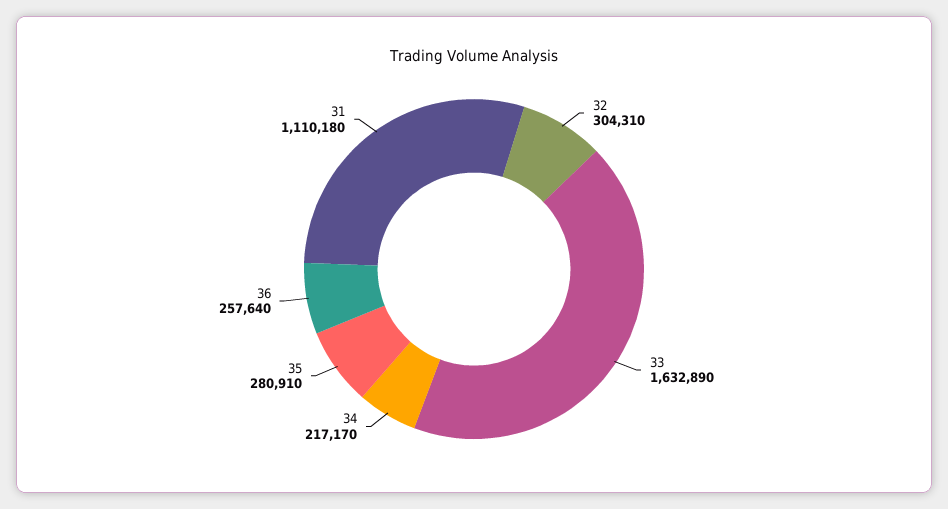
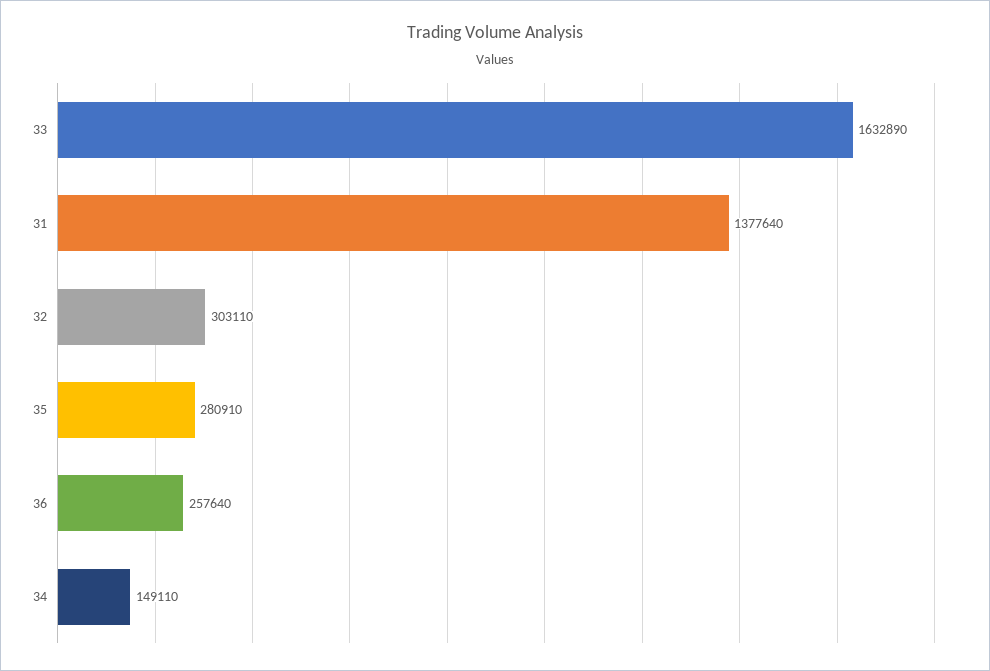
  {
-   "32": 304310,
+   "32": 303110,
    "33": 1632890,
-   "34": 217170,
+   "34": 149110,
    "35": 280910,
    "36": 257640,
-   "31": 1110180
+   "31": 1377640
  }

